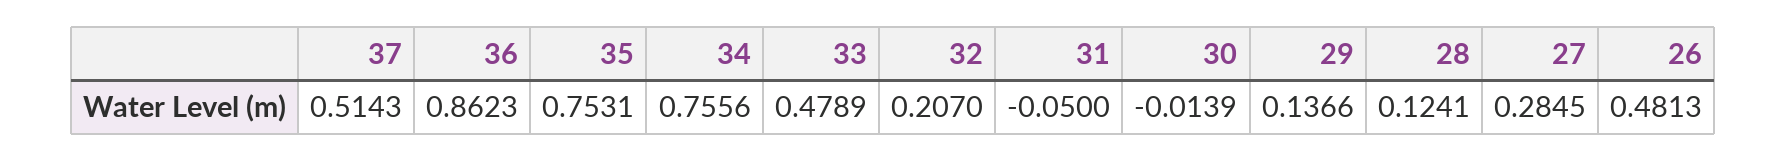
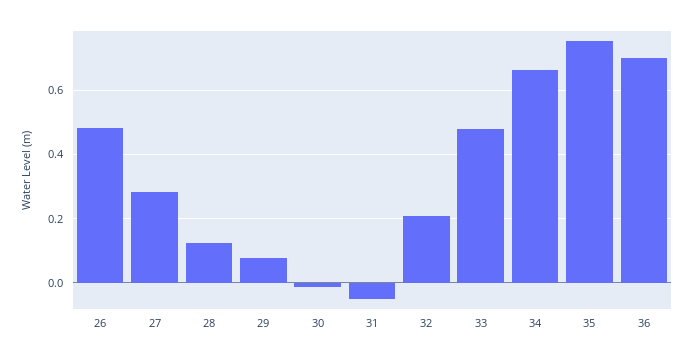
  {
-   "37": 0.5143,
-   "36": 0.8623,
+   "36": 0.7,
    "35": 0.7531,
-   "34": 0.7556,
+   "34": 0.66,
    "33": 0.4789,
    "32": 0.207,
    "31": -0.05,
    "30": -0.0139,
-   "29": 0.1366,
+   "29": 0.08,
    "28": 0.1241,
    "27": 0.2845,
    "26": 0.4813
  }

